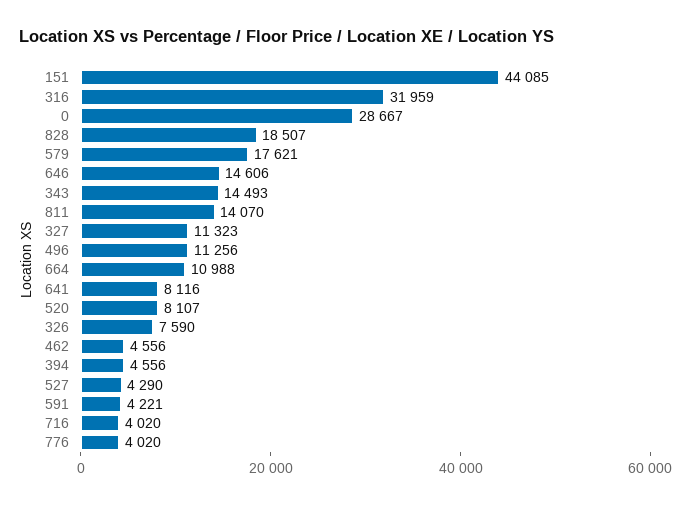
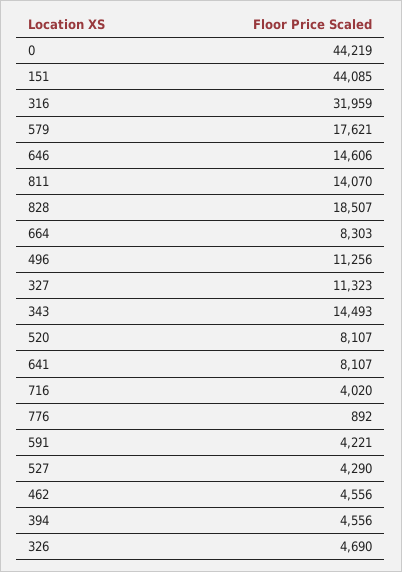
  {
    "151": 44085,
    "316": 31959,
-   "0": 28667,
+   "0": 44219,
    "828": 18507,
    "579": 17621,
    "646": 14606,
    "343": 14493,
    "811": 14070,
    "327": 11323,
    "496": 11256,
-   "664": 10988,
+   "664": 8303,
-   "641": 8116,
+   "641": 8107,
    "520": 8107,
-   "326": 7590,
+   "326": 4690,
    "462": 4556,
    "394": 4556,
    "527": 4290,
    "591": 4221,
    "716": 4020,
-   "776": 4020
+   "776": 892
  }

